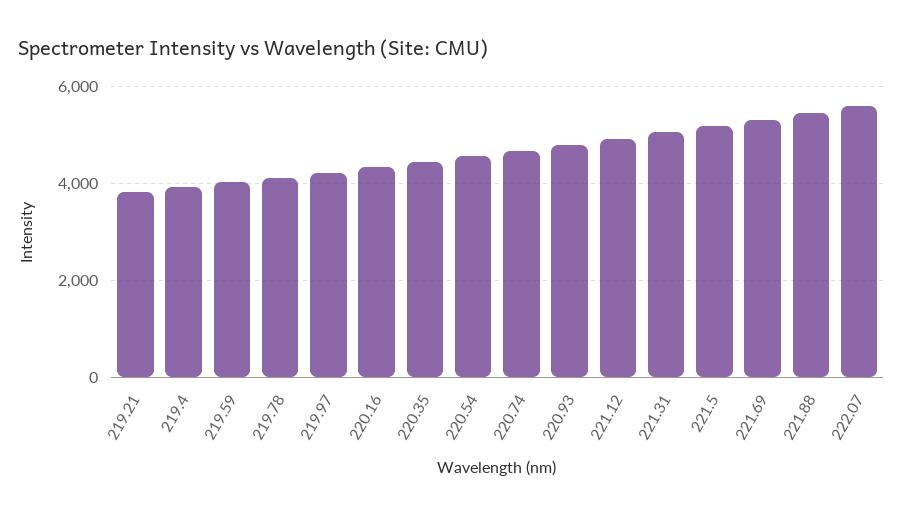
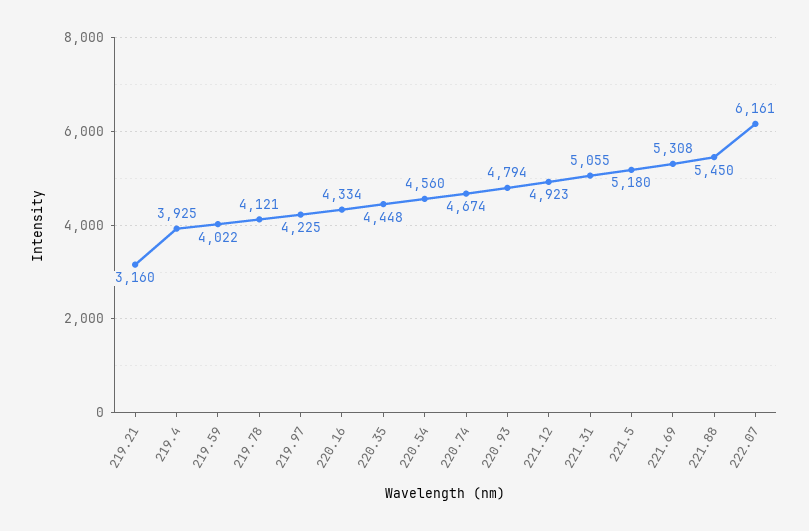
  {
-   "219.21": 3800,
+   "219.21": 3160,
    "219.4": 3925,
    "219.59": 4022,
    "219.78": 4121,
    "219.97": 4225,
    "220.16": 4334,
    "220.35": 4448,
    "220.54": 4560,
    "220.74": 4674,
    "220.93": 4794,
    "221.12": 4923,
    "221.31": 5055,
    "221.5": 5180,
    "221.69": 5308,
    "221.88": 5450,
-   "222.07": 5600
+   "222.07": 6161
  }

